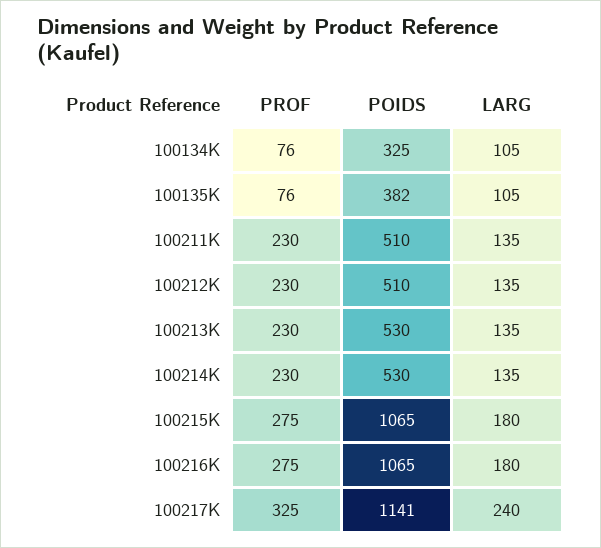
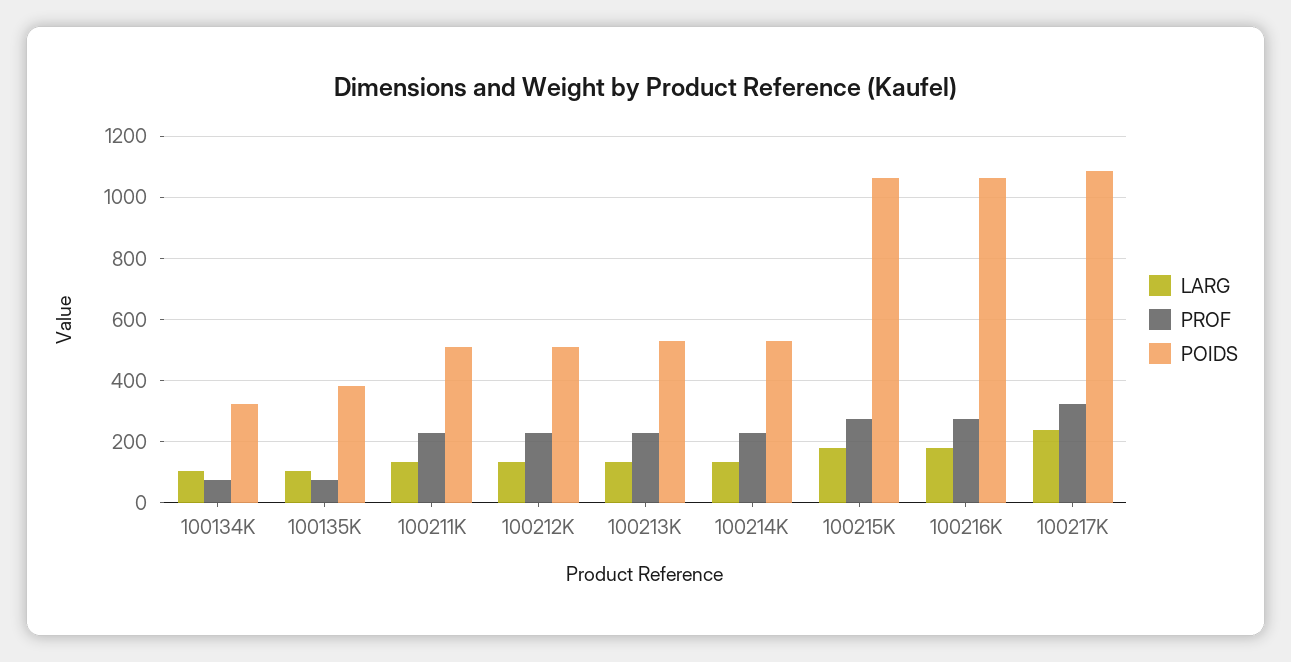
  {
    "PROF": {
      "100134K": 76,
      "100135K": 76,
      "100211K": 230,
      "100212K": 230,
      "100213K": 230,
      "100214K": 230,
      "100215K": 275,
      "100216K": 275,
      "100217K": 325
    },
    "POIDS": {
      "100134K": 325,
      "100135K": 382,
      "100211K": 510,
      "100212K": 510,
      "100213K": 530,
      "100214K": 530,
      "100215K": 1065,
      "100216K": 1065,
-     "100217K": 1141
+     "100217K": 1080
    },
    "LARG": {
      "100134K": 105,
      "100135K": 105,
      "100211K": 135,
      "100212K": 135,
      "100213K": 135,
      "100214K": 135,
      "100215K": 180,
      "100216K": 180,
      "100217K": 240
    }
  }

